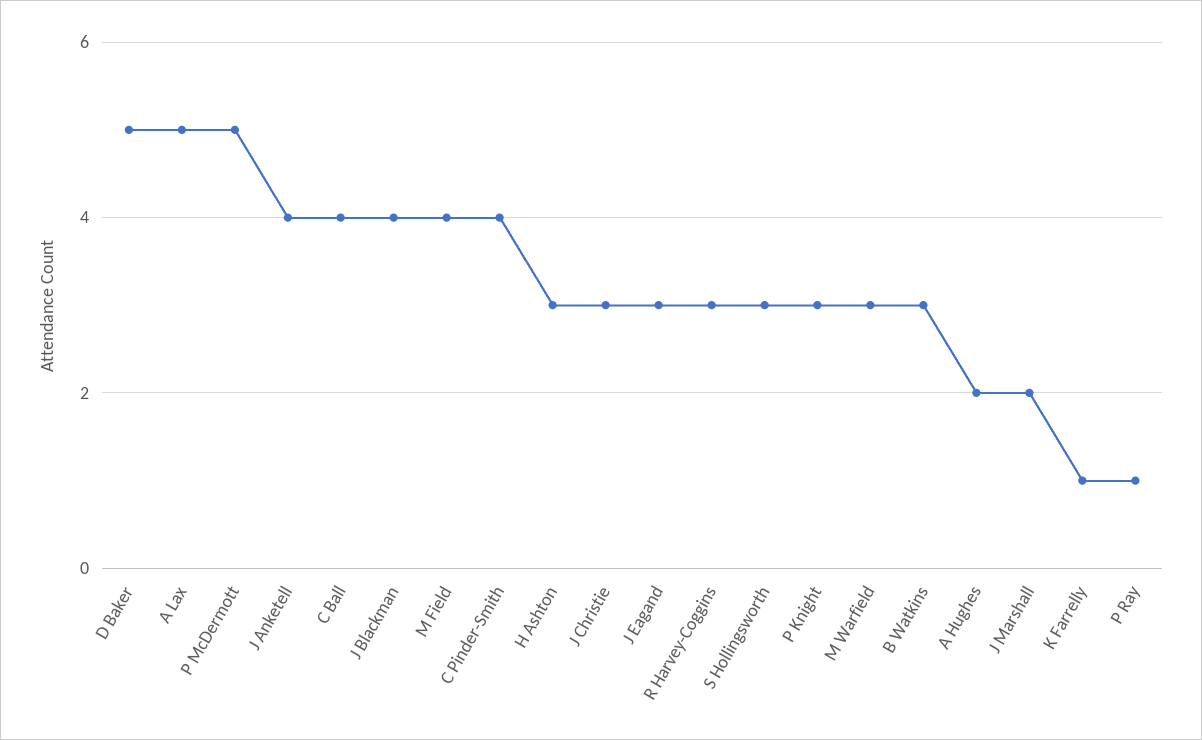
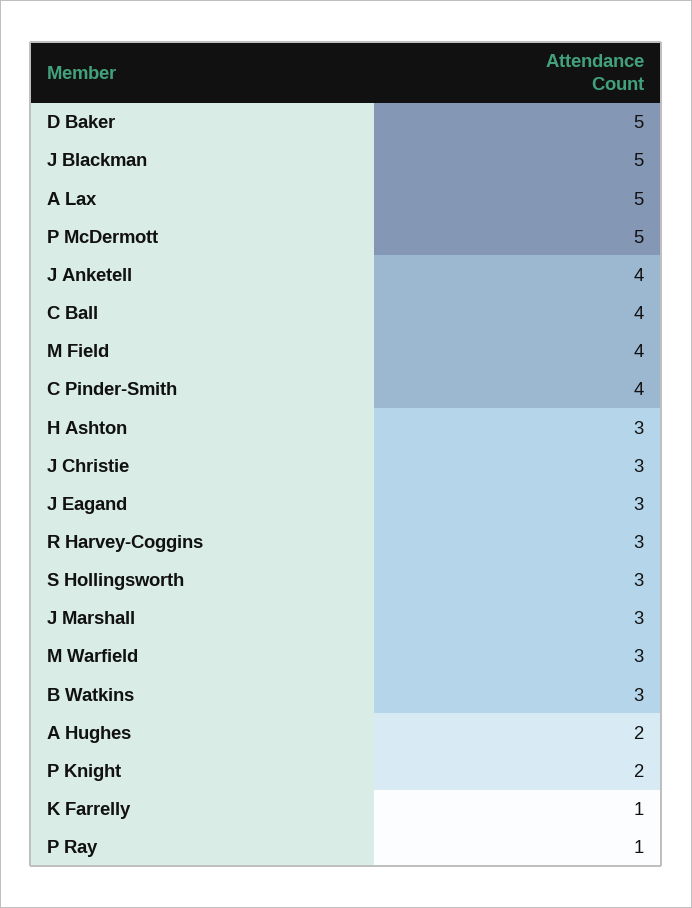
  {
    "D Baker": 5,
    "A Lax": 5,
    "P McDermott": 5,
    "J Anketell": 4,
    "C Ball": 4,
-   "J Blackman": 4,
+   "J Blackman": 5,
    "M Field": 4,
    "C Pinder-Smith": 4,
    "H Ashton": 3,
    "J Christie": 3,
    "J Eagand": 3,
    "R Harvey-Coggins": 3,
    "S Hollingsworth": 3,
-   "P Knight": 3,
+   "P Knight": 2,
    "M Warfield": 3,
    "B Watkins": 3,
    "A Hughes": 2,
-   "J Marshall": 2,
+   "J Marshall": 3,
    "K Farrelly": 1,
    "P Ray": 1
  }

